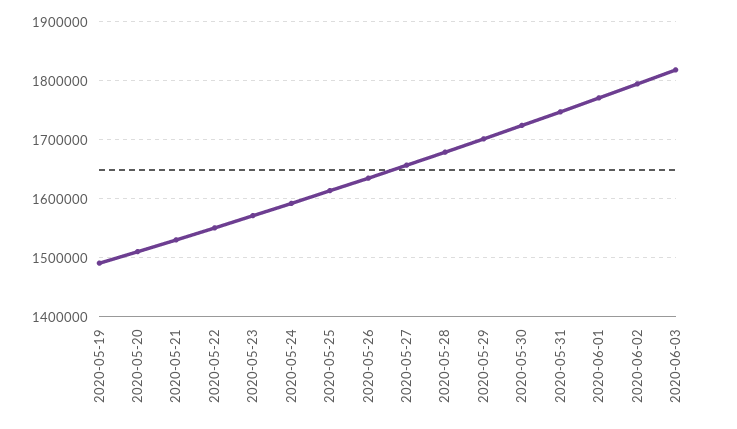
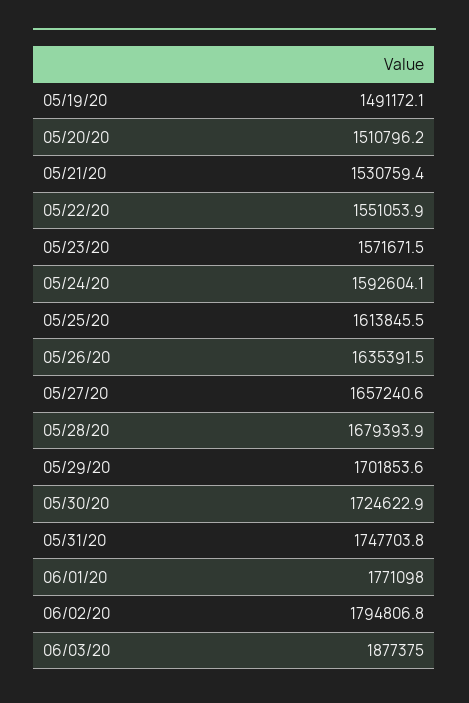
  {
    "2020-05-19": 1491172.1,
    "2020-05-20": 1510796.2,
    "2020-05-21": 1530759.4,
    "2020-05-22": 1551053.9,
    "2020-05-23": 1571671.5,
    "2020-05-24": 1592604.1,
    "2020-05-25": 1613845.5,
    "2020-05-26": 1635391.5,
    "2020-05-27": 1657240.6,
    "2020-05-28": 1679393.9,
    "2020-05-29": 1701853.6,
    "2020-05-30": 1724622.9,
    "2020-05-31": 1747703.8,
    "2020-06-01": 1771098,
    "2020-06-02": 1794806.8,
-   "2020-06-03": 1820000
+   "2020-06-03": 1877375
  }

